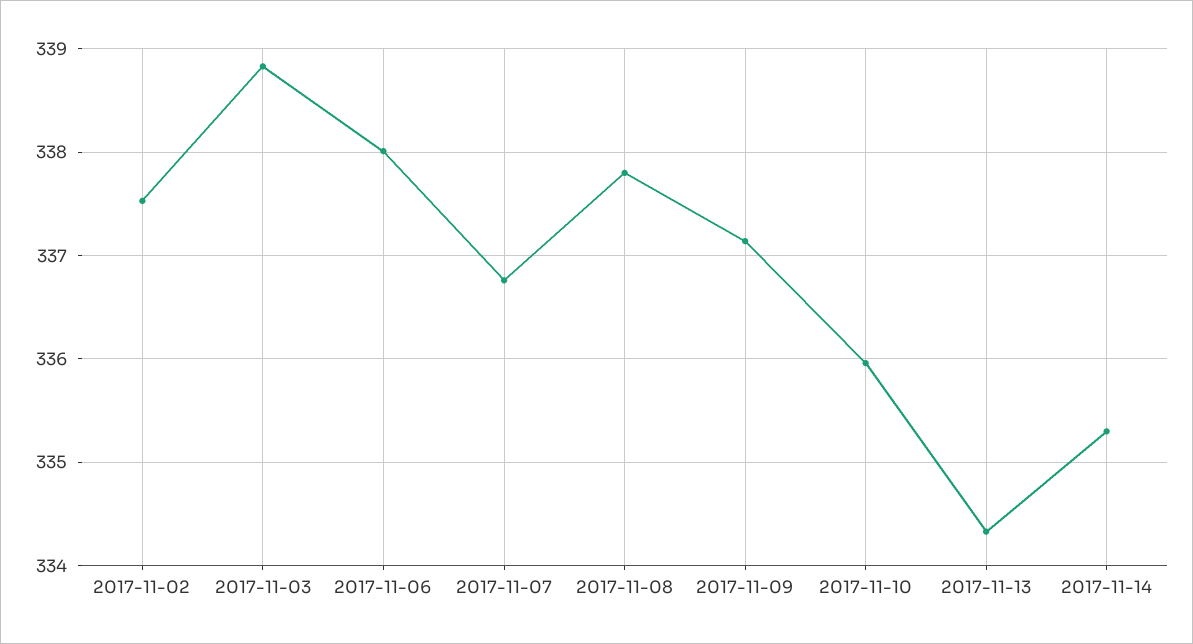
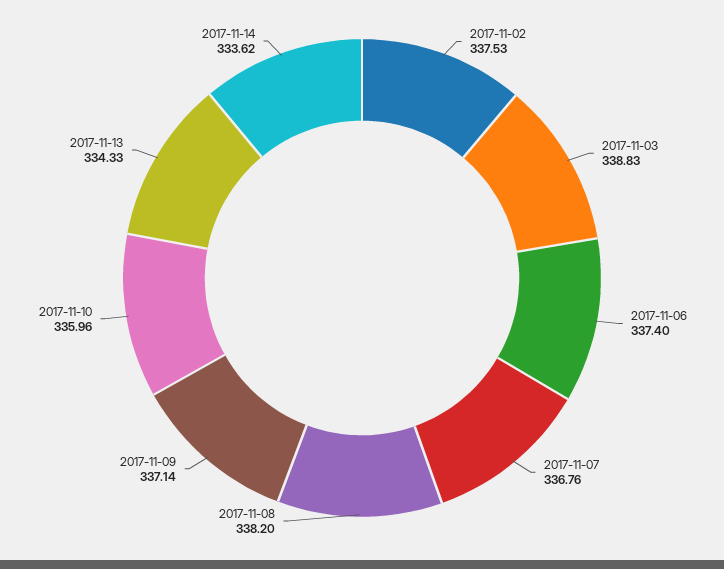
  {
    "2017-11-02": 337.53,
    "2017-11-03": 338.83,
-   "2017-11-06": 338,
+   "2017-11-06": 337.4,
    "2017-11-07": 336.76,
-   "2017-11-08": 337.8,
+   "2017-11-08": 338.2,
    "2017-11-09": 337.14,
    "2017-11-10": 335.96,
    "2017-11-13": 334.33,
-   "2017-11-14": 335.3
+   "2017-11-14": 333.62
  }

